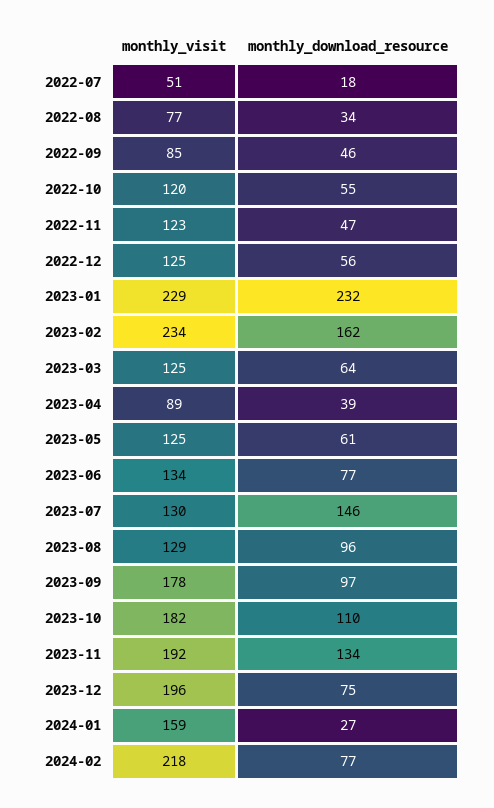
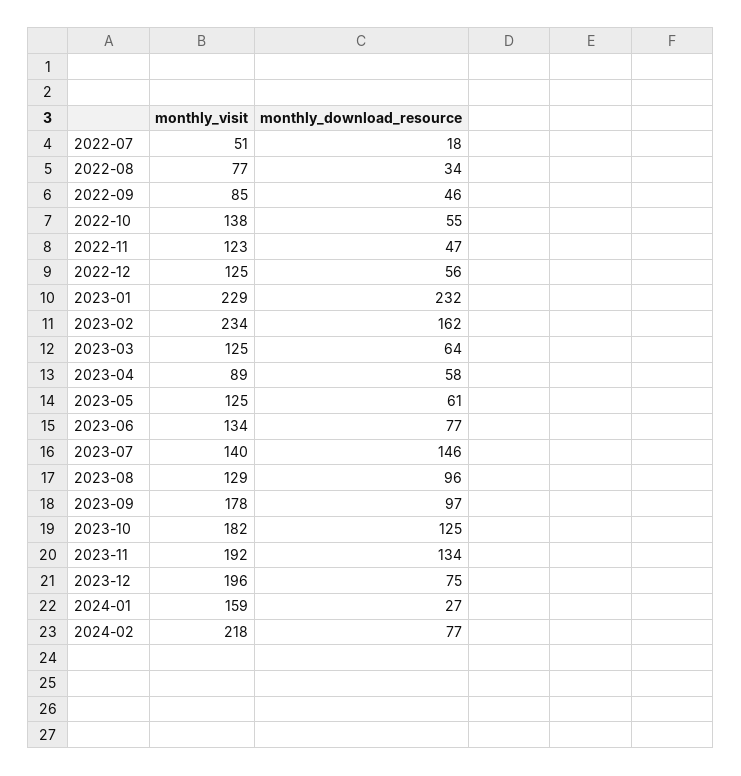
  {
    "monthly_visit": {
      "2022-07": 51,
      "2022-08": 77,
      "2022-09": 85,
-     "2022-10": 120,
+     "2022-10": 138,
      "2022-11": 123,
      "2022-12": 125,
      "2023-01": 229,
      "2023-02": 234,
      "2023-03": 125,
      "2023-04": 89,
      "2023-05": 125,
      "2023-06": 134,
-     "2023-07": 130,
+     "2023-07": 140,
      "2023-08": 129,
      "2023-09": 178,
      "2023-10": 182,
      "2023-11": 192,
      "2023-12": 196,
      "2024-01": 159,
      "2024-02": 218
    },
    "monthly_download_resource": {
      "2022-07": 18,
      "2022-08": 34,
      "2022-09": 46,
      "2022-10": 55,
      "2022-11": 47,
      "2022-12": 56,
      "2023-01": 232,
      "2023-02": 162,
      "2023-03": 64,
-     "2023-04": 39,
+     "2023-04": 58,
      "2023-05": 61,
      "2023-06": 77,
      "2023-07": 146,
      "2023-08": 96,
      "2023-09": 97,
-     "2023-10": 110,
+     "2023-10": 125,
      "2023-11": 134,
      "2023-12": 75,
      "2024-01": 27,
      "2024-02": 77
    }
  }

